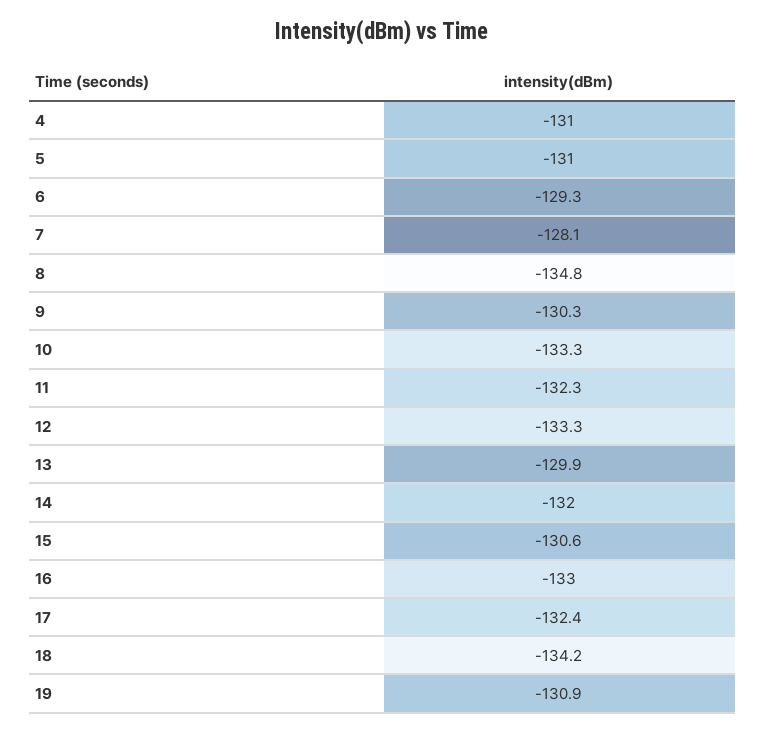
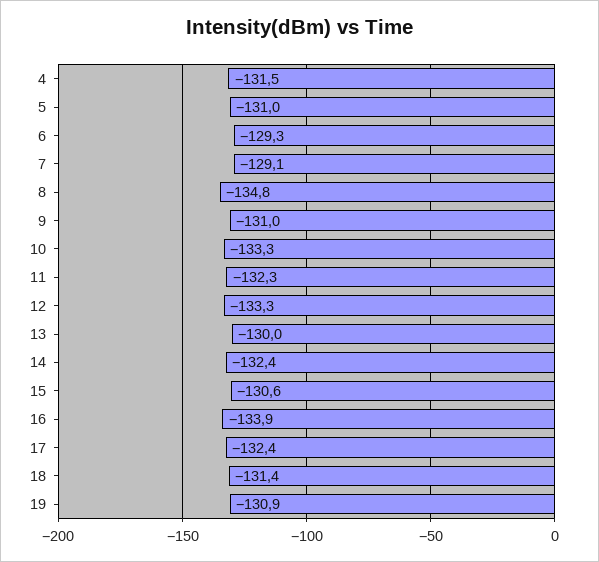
  {
-   "4": -131,
+   "4": -131.5,
    "5": -131,
    "6": -129.3,
-   "7": -128.1,
+   "7": -129.1,
    "8": -134.8,
-   "9": -130.3,
+   "9": -131,
    "10": -133.3,
    "11": -132.3,
    "12": -133.3,
-   "13": -129.9,
+   "13": -130,
-   "14": -132,
+   "14": -132.4,
    "15": -130.6,
-   "16": -133,
+   "16": -133.9,
    "17": -132.4,
-   "18": -134.2,
+   "18": -131.4,
    "19": -130.9
  }

